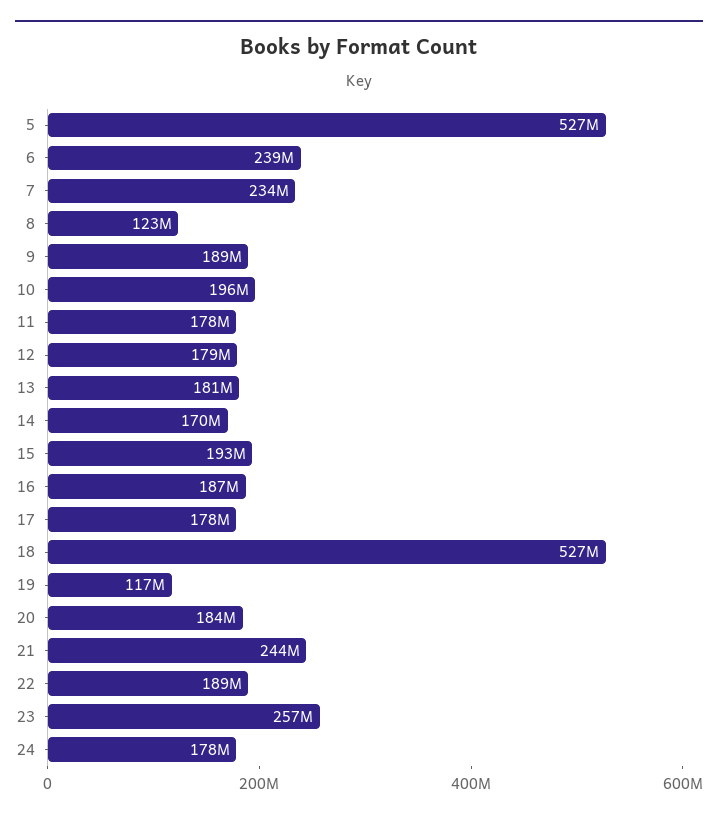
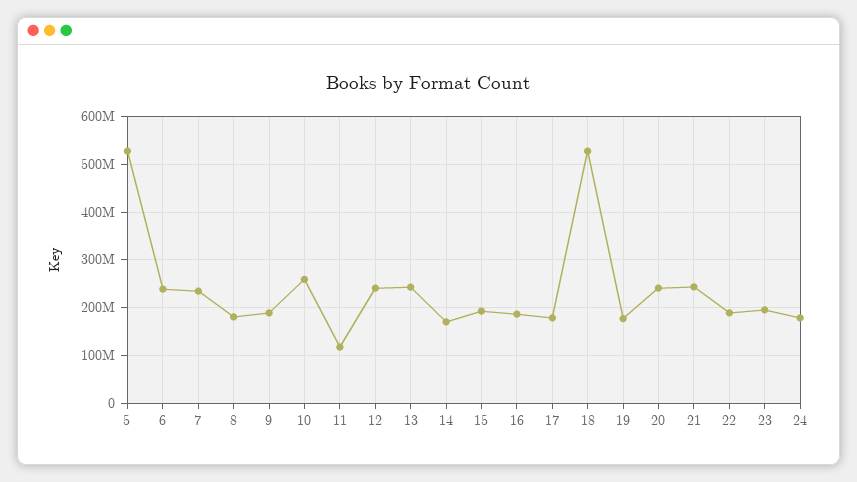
  {
    "5": 527000000,
    "6": 239000000,
    "7": 234000000,
-   "8": 123000000,
+   "8": 180000000,
    "9": 189000000,
-   "10": 196000000,
+   "10": 260000000,
-   "11": 178000000,
+   "11": 120000000,
-   "12": 179000000,
+   "12": 240000000,
-   "13": 181000000,
+   "13": 240000000,
    "14": 170000000,
    "15": 193000000,
    "16": 187000000,
    "17": 178000000,
    "18": 527000000,
-   "19": 117000000,
+   "19": 180000000,
-   "20": 184000000,
+   "20": 240000000,
    "21": 244000000,
    "22": 189000000,
-   "23": 257000000,
+   "23": 200000000,
    "24": 178000000
  }

